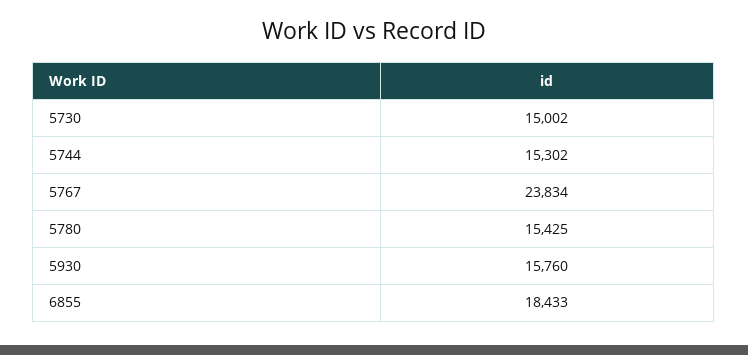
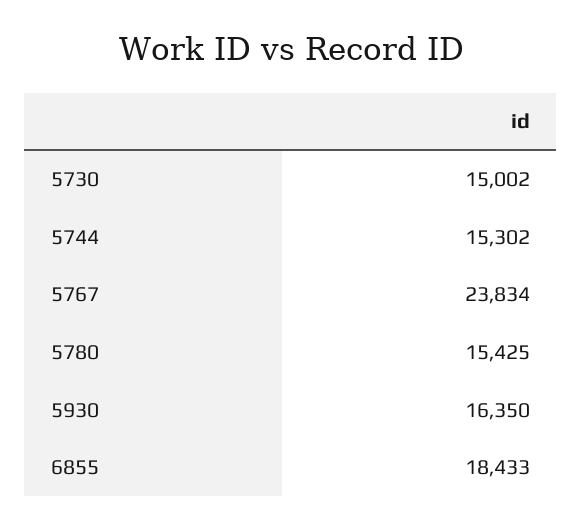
  {
    "5730": 15002,
    "5744": 15302,
    "5767": 23834,
    "5780": 15425,
-   "5930": 15760,
+   "5930": 16350,
    "6855": 18433
  }

